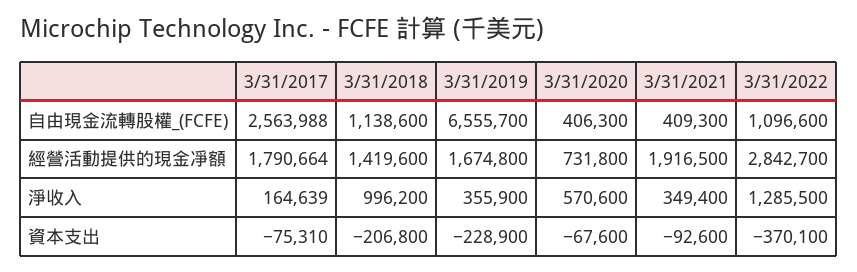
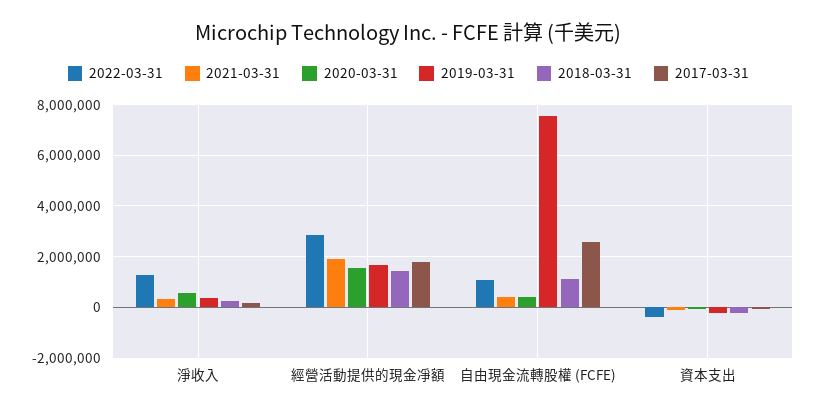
  {
    "3/31/2017": {
      "自由現金流轉股權_(FCFE)": 2563988,
      "經營活動提供的現金凈額": 1790664,
      "淨收入": 164639,
      "資本支出": -75310
    },
    "3/31/2018": {
      "自由現金流轉股權_(FCFE)": 1138600,
      "經營活動提供的現金凈額": 1419600,
-     "淨收入": 996200,
+     "淨收入": 250000,
      "資本支出": -206800
    },
    "3/31/2019": {
-     "自由現金流轉股權_(FCFE)": 6555700,
+     "自由現金流轉股權_(FCFE)": 7500000,
      "經營活動提供的現金凈額": 1674800,
      "淨收入": 355900,
      "資本支出": -228900
    },
    "3/31/2020": {
      "自由現金流轉股權_(FCFE)": 406300,
-     "經營活動提供的現金凈額": 731800,
+     "經營活動提供的現金凈額": 1500000,
      "淨收入": 570600,
      "資本支出": -67600
    },
    "3/31/2021": {
      "自由現金流轉股權_(FCFE)": 409300,
      "經營活動提供的現金凈額": 1916500,
      "淨收入": 349400,
      "資本支出": -92600
    },
    "3/31/2022": {
      "自由現金流轉股權_(FCFE)": 1096600,
      "經營活動提供的現金凈額": 2842700,
      "淨收入": 1285500,
      "資本支出": -370100
    }
  }

